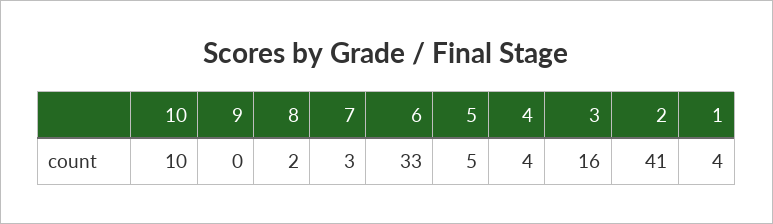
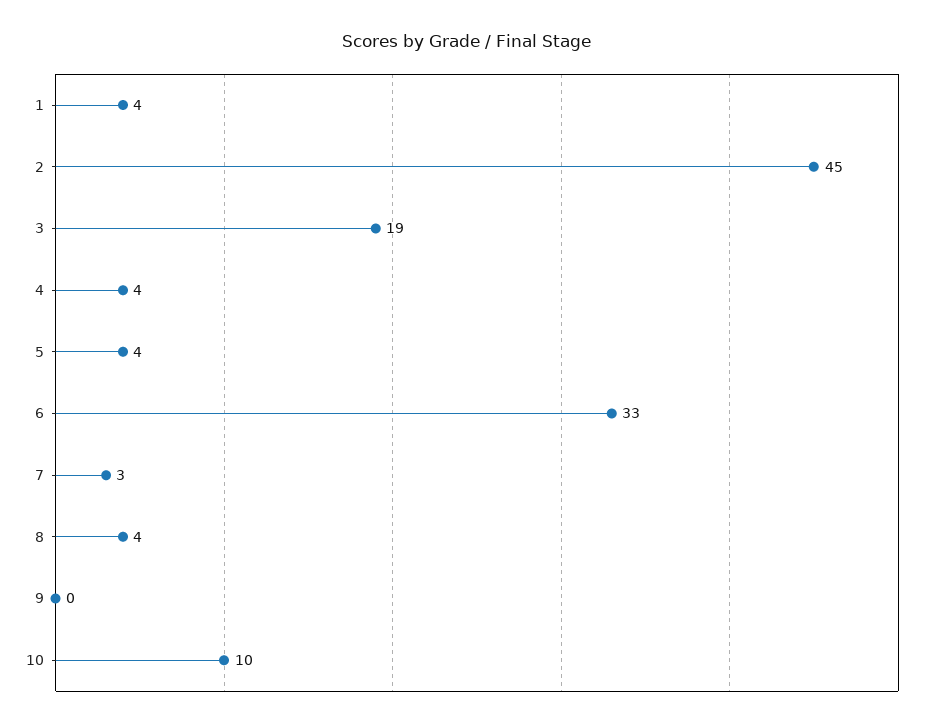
  {
    "10": 10,
    "9": 0,
-   "8": 2,
+   "8": 4,
    "7": 3,
    "6": 33,
-   "5": 5,
+   "5": 4,
    "4": 4,
-   "3": 16,
+   "3": 19,
-   "2": 41,
+   "2": 45,
    "1": 4
  }

